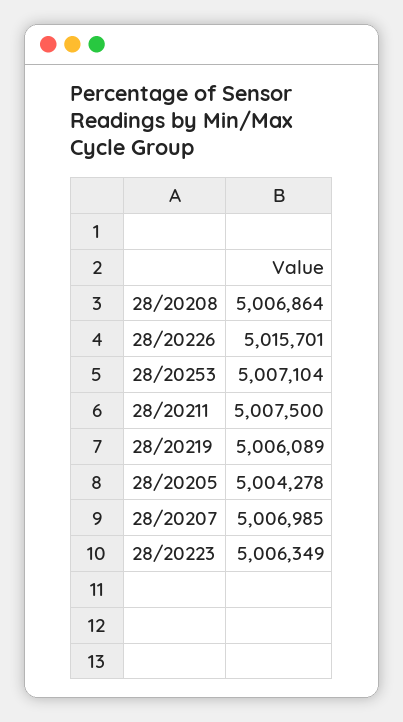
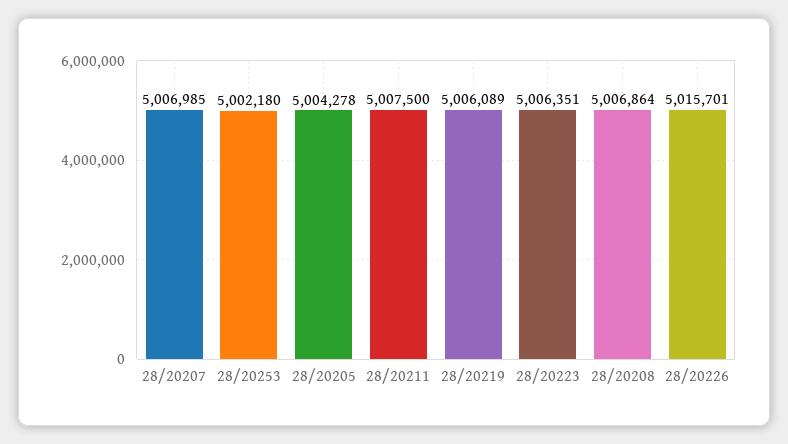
  {
    "28/20208": 5006864,
    "28/20226": 5015701,
-   "28/20253": 5007104,
+   "28/20253": 5002180,
    "28/20211": 5007500,
    "28/20219": 5006089,
    "28/20205": 5004278,
    "28/20207": 5006985,
-   "28/20223": 5006349
+   "28/20223": 5006351
  }

